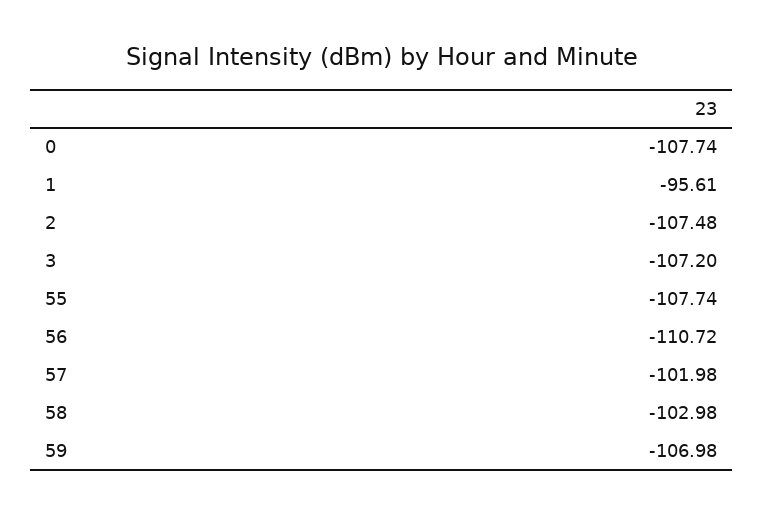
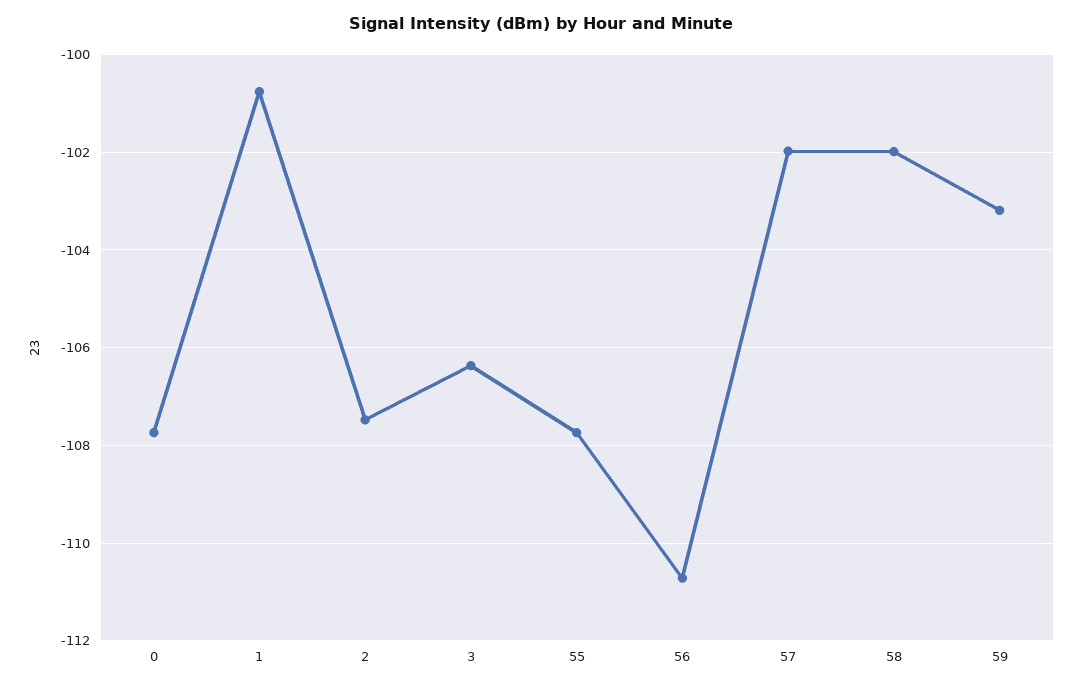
  {
    "0": -107.74,
-   "1": -95.61,
+   "1": -100.8,
    "2": -107.48,
-   "3": -107.2,
+   "3": -106.4,
    "55": -107.74,
    "56": -110.72,
    "57": -101.98,
-   "58": -102.98,
+   "58": -102,
-   "59": -106.98
+   "59": -103.2
  }

